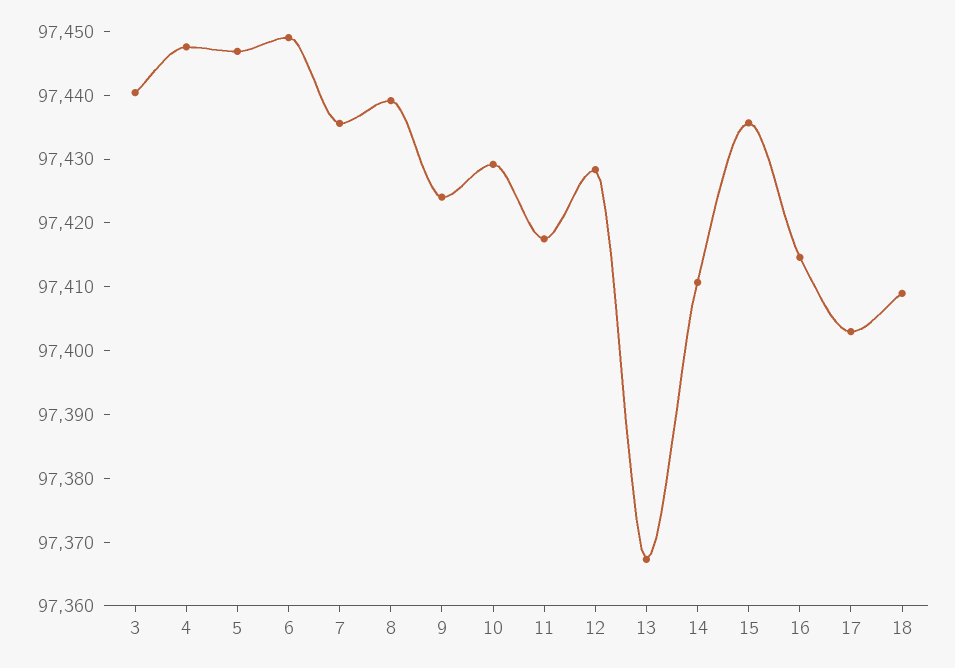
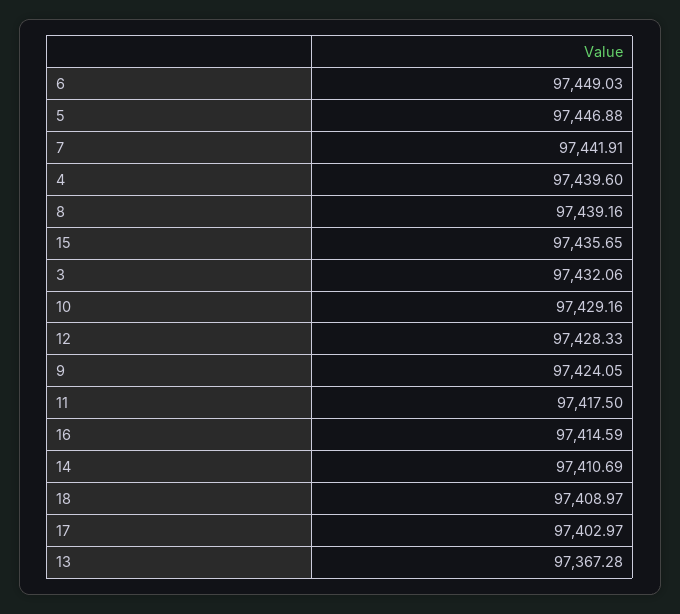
  {
-   "3": 97440,
+   "3": 97432.06,
-   "4": 97448,
+   "4": 97439.6,
    "5": 97446.88,
    "6": 97449.03,
-   "7": 97436,
+   "7": 97441.91,
    "8": 97439.16,
    "9": 97424.05,
    "10": 97429.16,
    "11": 97417.5,
    "12": 97428.33,
    "13": 97367.28,
    "14": 97410.69,
    "15": 97435.65,
    "16": 97414.59,
    "17": 97402.97,
    "18": 97408.97
  }

